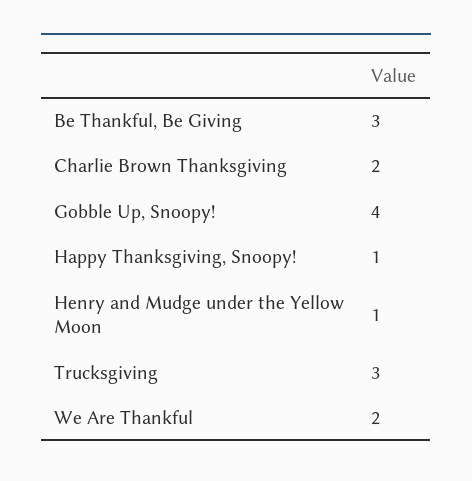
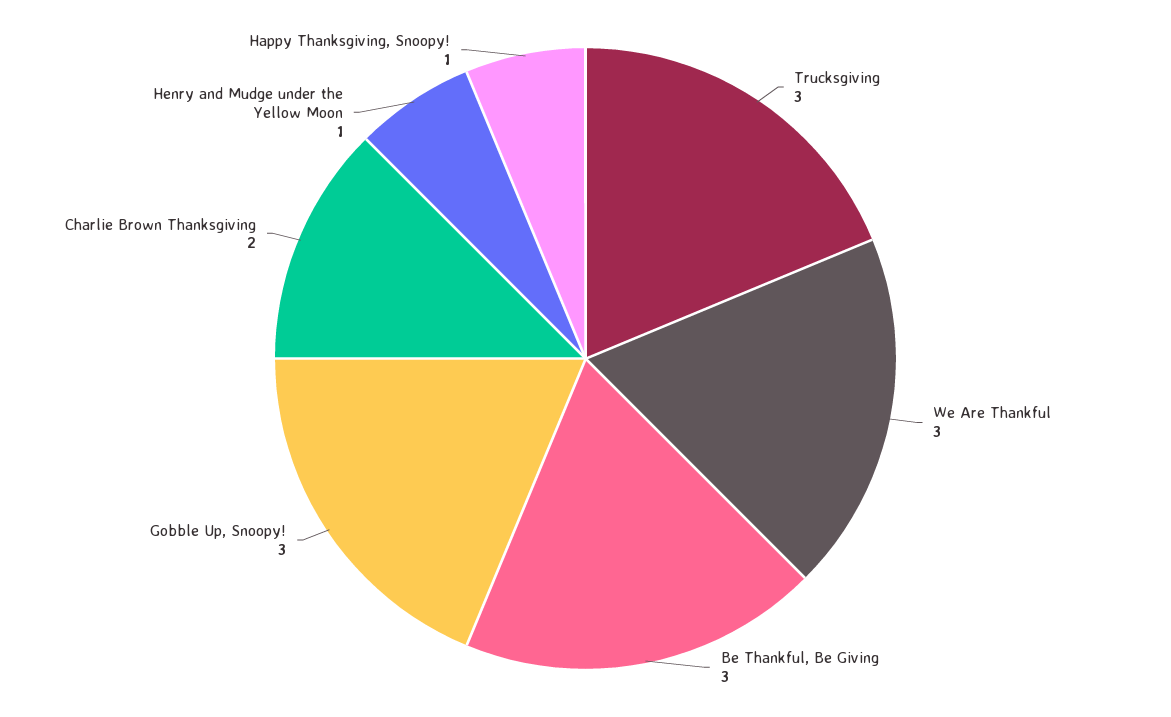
  {
    "Be Thankful, Be Giving": 3,
    "Charlie Brown Thanksgiving": 2,
-   "Gobble Up, Snoopy!": 4,
+   "Gobble Up, Snoopy!": 3,
    "Happy Thanksgiving, Snoopy!": 1,
    "Henry and Mudge under the Yellow Moon": 1,
    "Trucksgiving": 3,
-   "We Are Thankful": 2
+   "We Are Thankful": 3
  }

